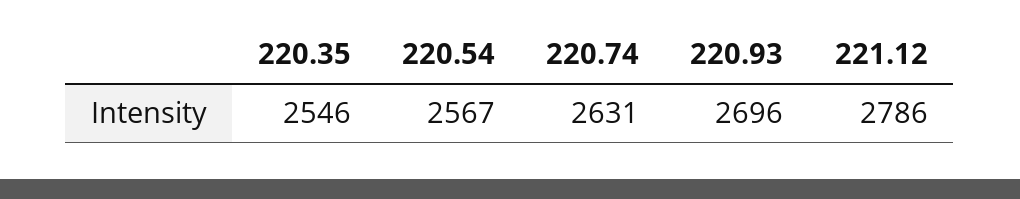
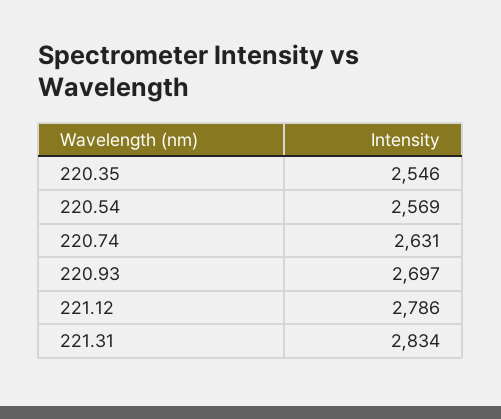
  {
    "220.35": 2546,
-   "220.54": 2567,
+   "220.54": 2569,
    "220.74": 2631,
-   "220.93": 2696,
+   "220.93": 2697,
-   "221.12": 2786
+   "221.12": 2786,
+   "221.31": 2834
  }

